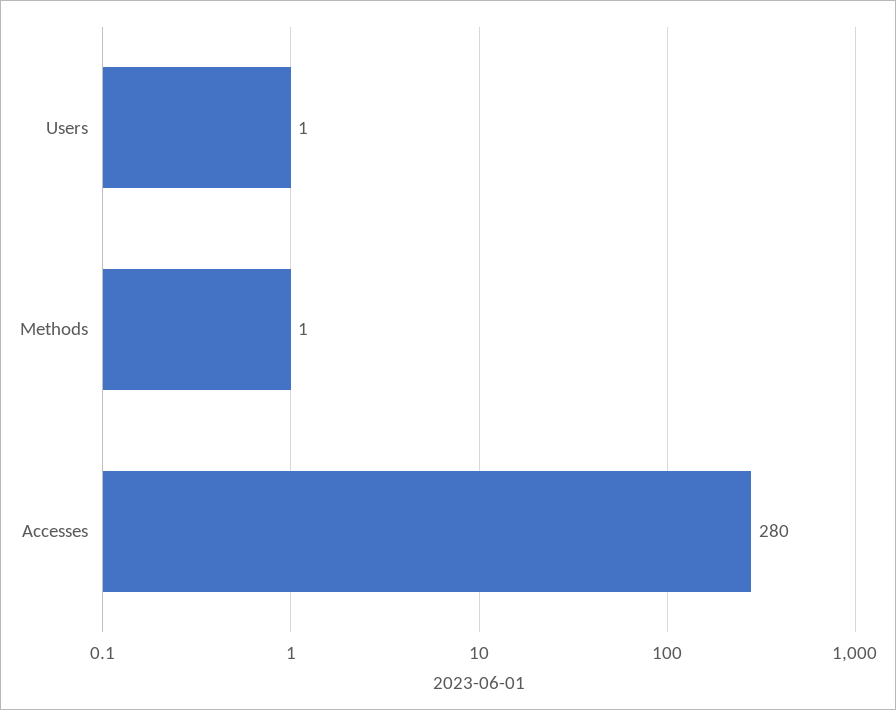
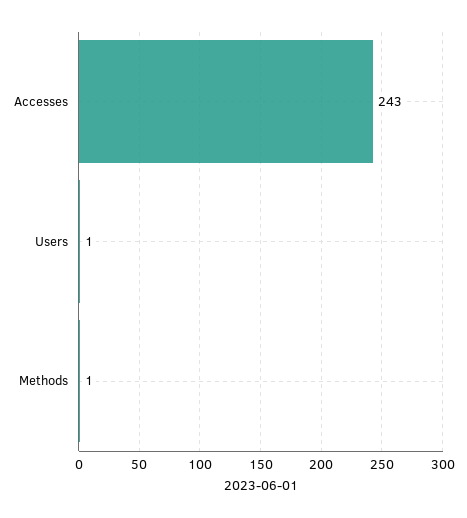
  {
    "Users": 1,
    "Methods": 1,
-   "Accesses": 280
+   "Accesses": 243
  }

